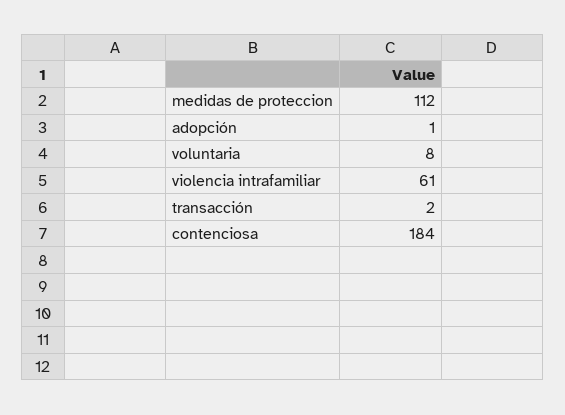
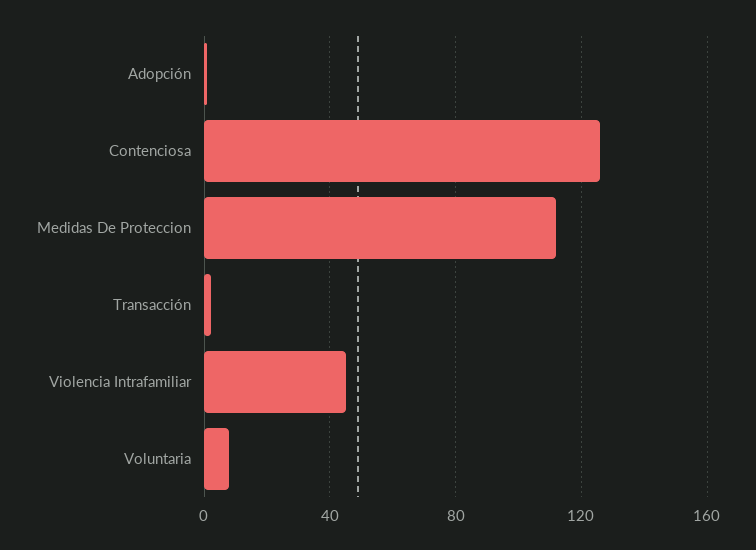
  {
    "medidas de proteccion": 112,
    "adopción": 1,
    "voluntaria": 8,
-   "violencia intrafamiliar": 61,
+   "violencia intrafamiliar": 45,
    "transacción": 2,
-   "contenciosa": 184
+   "contenciosa": 125
  }

